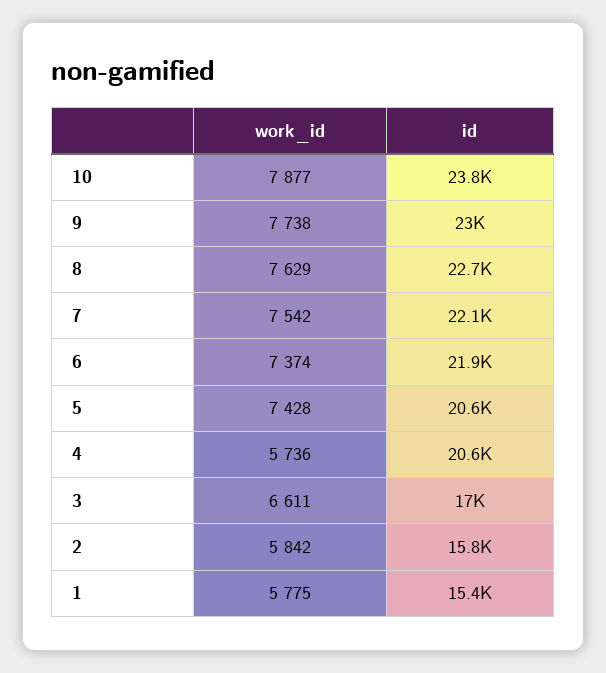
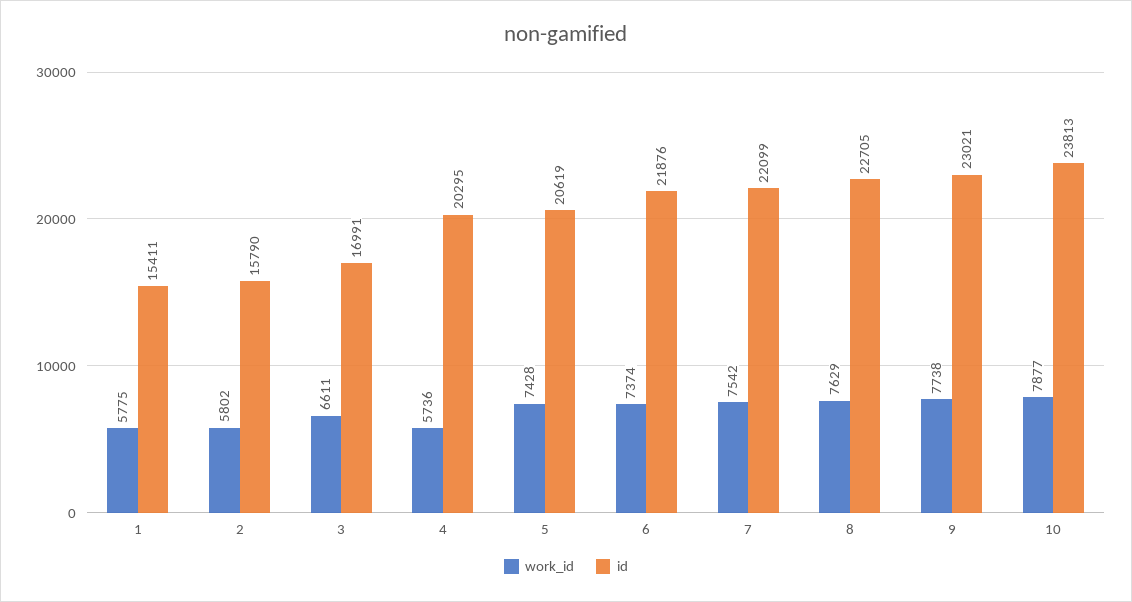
  {
    "work_id": {
      "10": 7877,
      "9": 7738,
      "8": 7629,
      "7": 7542,
      "6": 7374,
      "5": 7428,
      "4": 5736,
      "3": 6611,
-     "2": 5842,
+     "2": 5802,
      "1": 5775
    },
    "id": {
      "10": 23813,
      "9": 23021,
      "8": 22705,
      "7": 22099,
      "6": 21876,
      "5": 20619,
-     "4": 20600,
+     "4": 20295,
      "3": 16991,
      "2": 15790,
      "1": 15411
    }
  }

